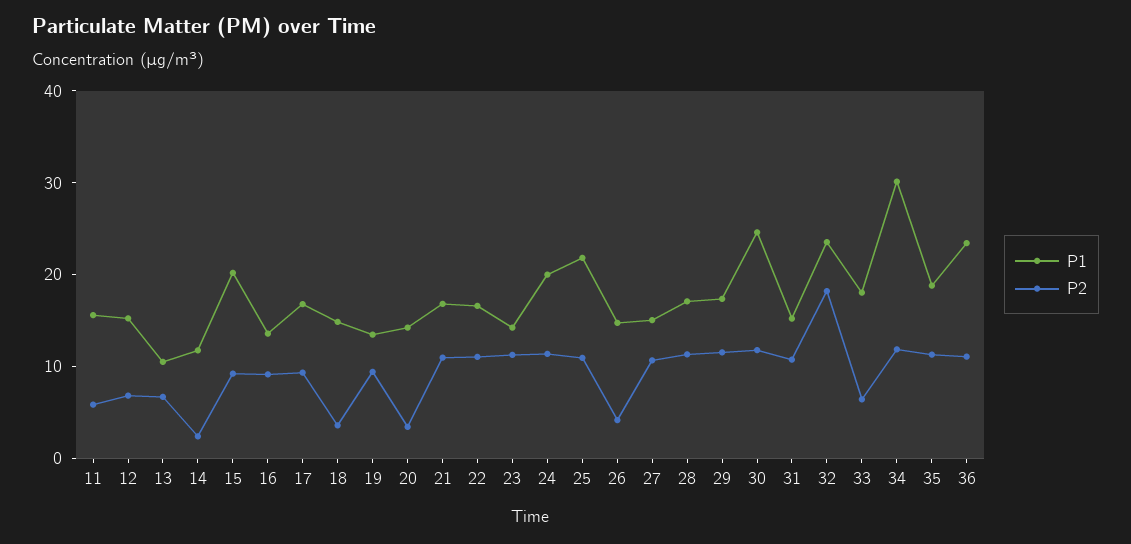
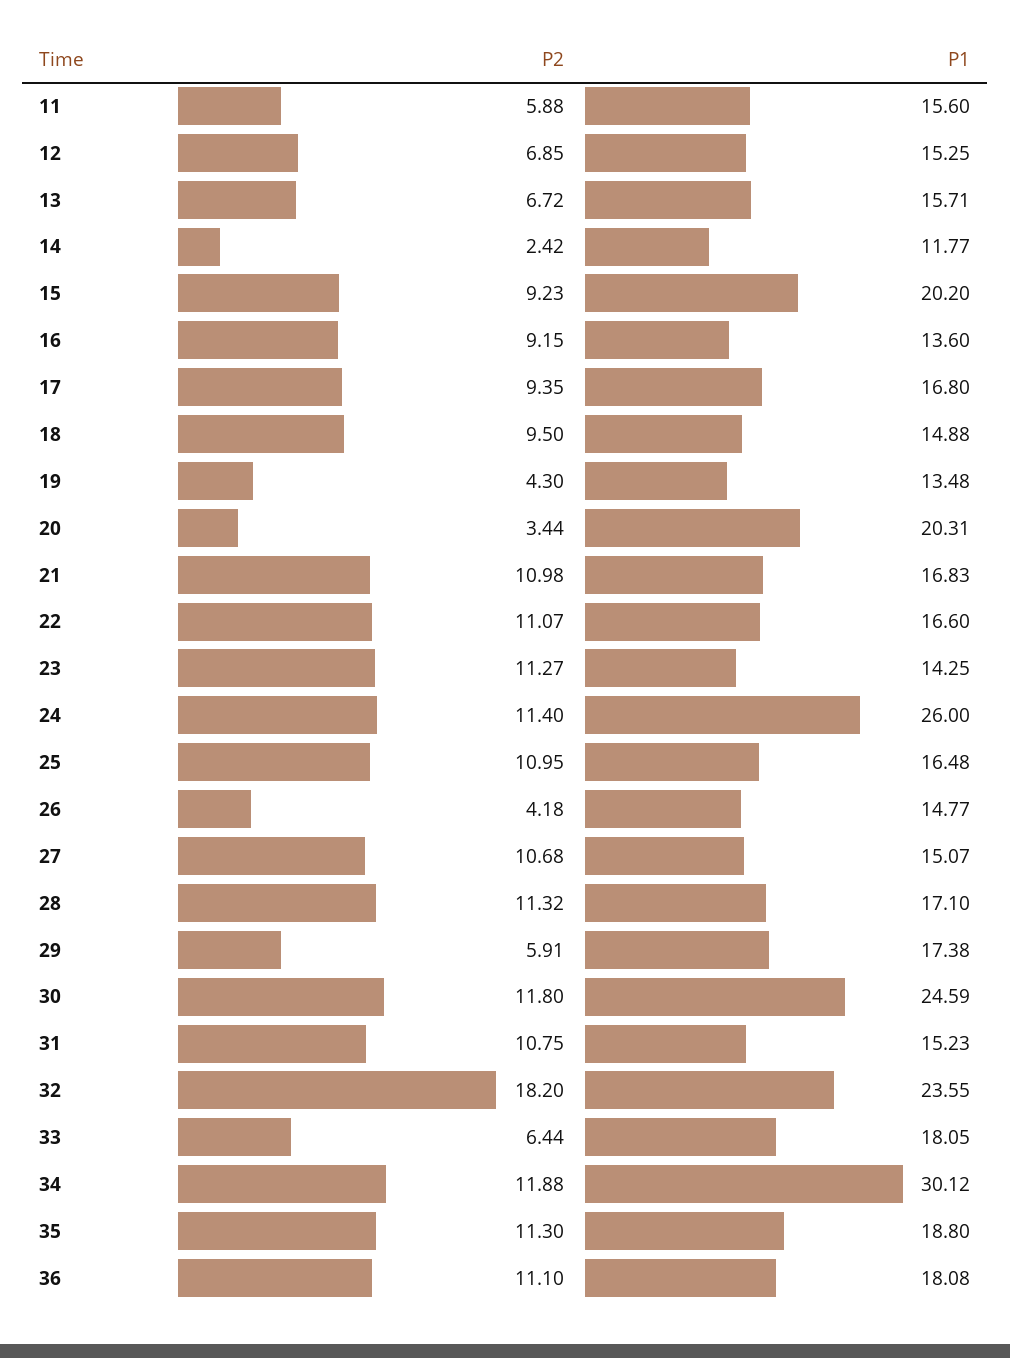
  {
    "P1": {
      "11": 15.6,
      "12": 15.25,
-     "13": 10,
+     "13": 15.71,
      "14": 11.77,
      "15": 20.2,
      "16": 13.6,
      "17": 16.8,
      "18": 14.88,
      "19": 13.48,
-     "20": 14,
+     "20": 20.31,
      "21": 16.83,
      "22": 16.6,
      "23": 14.25,
-     "24": 20,
+     "24": 26,
-     "25": 22,
+     "25": 16.48,
      "26": 14.77,
      "27": 15.07,
      "28": 17.1,
      "29": 17.38,
      "30": 24.59,
      "31": 15.23,
      "32": 23.55,
      "33": 18.05,
      "34": 30.12,
      "35": 18.8,
-     "36": 24
+     "36": 18.08
    },
    "P2": {
      "11": 5.88,
      "12": 6.85,
      "13": 6.72,
      "14": 2.42,
      "15": 9.23,
      "16": 9.15,
      "17": 9.35,
-     "18": 4,
+     "18": 9.5,
-     "19": 10,
+     "19": 4.3,
      "20": 3.44,
      "21": 10.98,
      "22": 11.07,
      "23": 11.27,
      "24": 11.4,
      "25": 10.95,
      "26": 4.18,
      "27": 10.68,
      "28": 11.32,
-     "29": 12,
+     "29": 5.91,
      "30": 11.8,
      "31": 10.75,
      "32": 18.2,
      "33": 6.44,
      "34": 11.88,
      "35": 11.3,
      "36": 11.1
    }
  }

